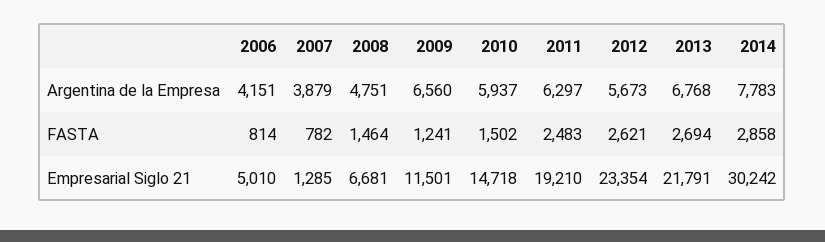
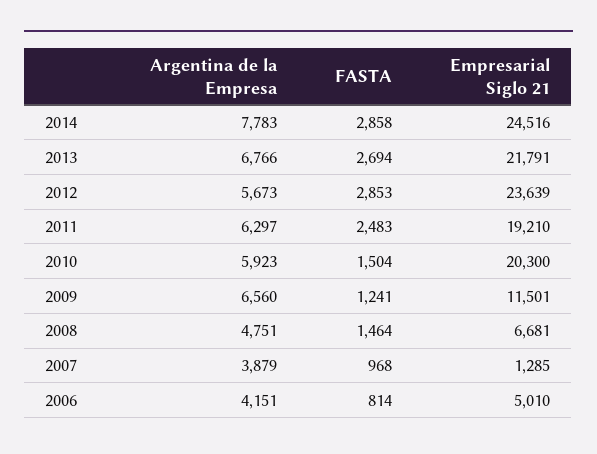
  {
    "2006": {
      "Argentina de la Empresa": 4151,
      "FASTA": 814,
      "Empresarial Siglo 21": 5010
    },
    "2007": {
      "Argentina de la Empresa": 3879,
-     "FASTA": 782,
+     "FASTA": 968,
      "Empresarial Siglo 21": 1285
    },
    "2008": {
      "Argentina de la Empresa": 4751,
      "FASTA": 1464,
      "Empresarial Siglo 21": 6681
    },
    "2009": {
      "Argentina de la Empresa": 6560,
      "FASTA": 1241,
      "Empresarial Siglo 21": 11501
    },
    "2010": {
-     "Argentina de la Empresa": 5937,
+     "Argentina de la Empresa": 5923,
-     "FASTA": 1502,
+     "FASTA": 1504,
-     "Empresarial Siglo 21": 14718
+     "Empresarial Siglo 21": 20300
    },
    "2011": {
      "Argentina de la Empresa": 6297,
      "FASTA": 2483,
      "Empresarial Siglo 21": 19210
    },
    "2012": {
      "Argentina de la Empresa": 5673,
-     "FASTA": 2621,
+     "FASTA": 2853,
-     "Empresarial Siglo 21": 23354
+     "Empresarial Siglo 21": 23639
    },
    "2013": {
-     "Argentina de la Empresa": 6768,
+     "Argentina de la Empresa": 6766,
      "FASTA": 2694,
      "Empresarial Siglo 21": 21791
    },
    "2014": {
      "Argentina de la Empresa": 7783,
      "FASTA": 2858,
-     "Empresarial Siglo 21": 30242
+     "Empresarial Siglo 21": 24516
    }
  }

